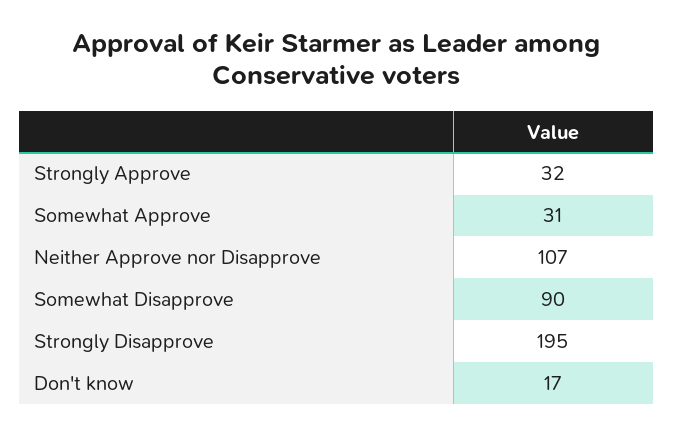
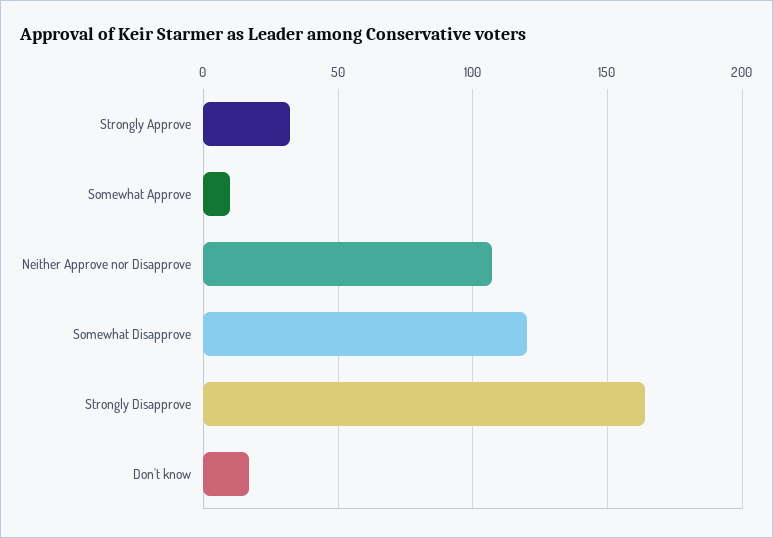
  {
    "Strongly Approve": 32,
-   "Somewhat Approve": 31,
+   "Somewhat Approve": 10,
    "Neither Approve nor Disapprove": 107,
-   "Somewhat Disapprove": 90,
+   "Somewhat Disapprove": 120,
-   "Strongly Disapprove": 195,
+   "Strongly Disapprove": 165,
    "Don't know": 17
  }

